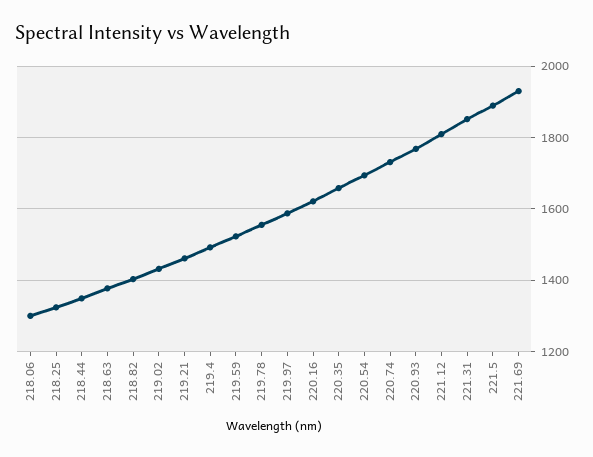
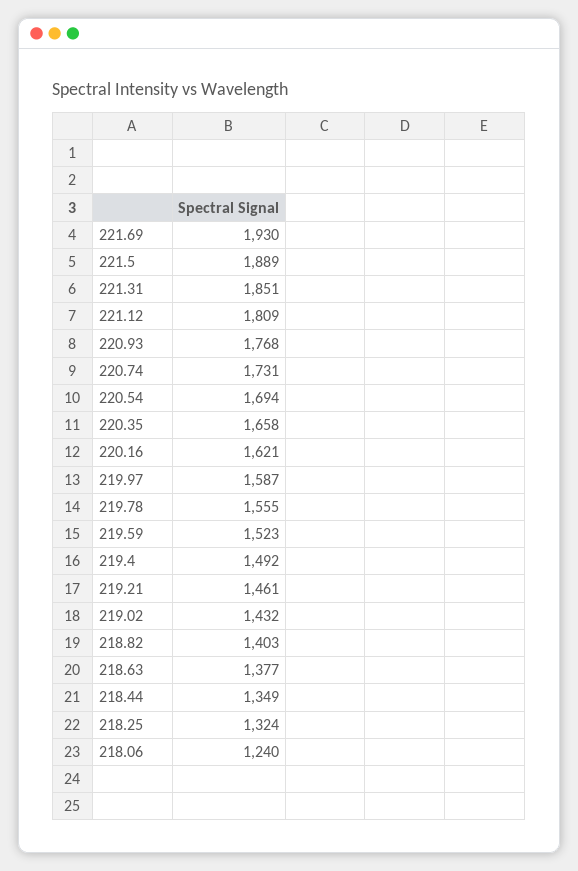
  {
-   "218.06": 1300,
+   "218.06": 1240,
    "218.25": 1324,
    "218.44": 1349,
    "218.63": 1377,
    "218.82": 1403,
    "219.02": 1432,
    "219.21": 1461,
    "219.4": 1492,
    "219.59": 1523,
    "219.78": 1555,
    "219.97": 1587,
    "220.16": 1621,
    "220.35": 1658,
    "220.54": 1694,
    "220.74": 1731,
    "220.93": 1768,
    "221.12": 1809,
    "221.31": 1851,
    "221.5": 1889,
    "221.69": 1930
  }

